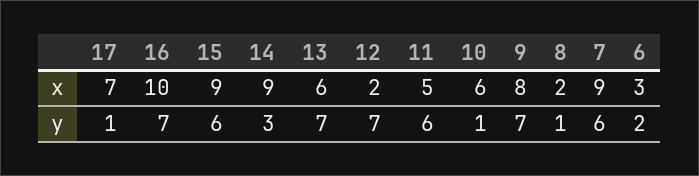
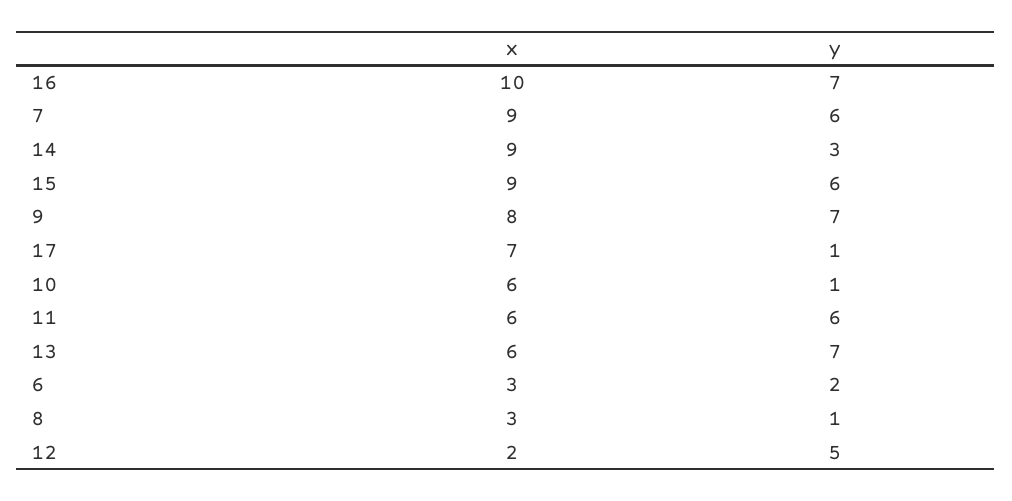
  {
    "17": {
      "x": 7,
      "y": 1
    },
    "16": {
      "x": 10,
      "y": 7
    },
    "15": {
      "x": 9,
      "y": 6
    },
    "14": {
      "x": 9,
      "y": 3
    },
    "13": {
      "x": 6,
      "y": 7
    },
    "12": {
      "x": 2,
-     "y": 7
+     "y": 5
    },
    "11": {
-     "x": 5,
+     "x": 6,
      "y": 6
    },
    "10": {
      "x": 6,
      "y": 1
    },
    "9": {
      "x": 8,
      "y": 7
    },
    "8": {
-     "x": 2,
+     "x": 3,
      "y": 1
    },
    "7": {
      "x": 9,
      "y": 6
    },
    "6": {
      "x": 3,
      "y": 2
    }
  }

